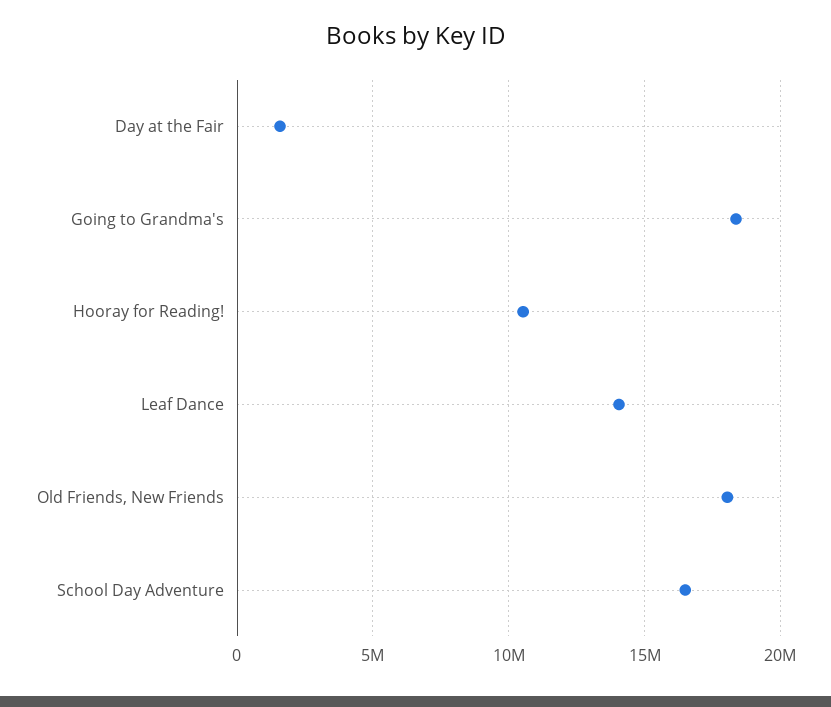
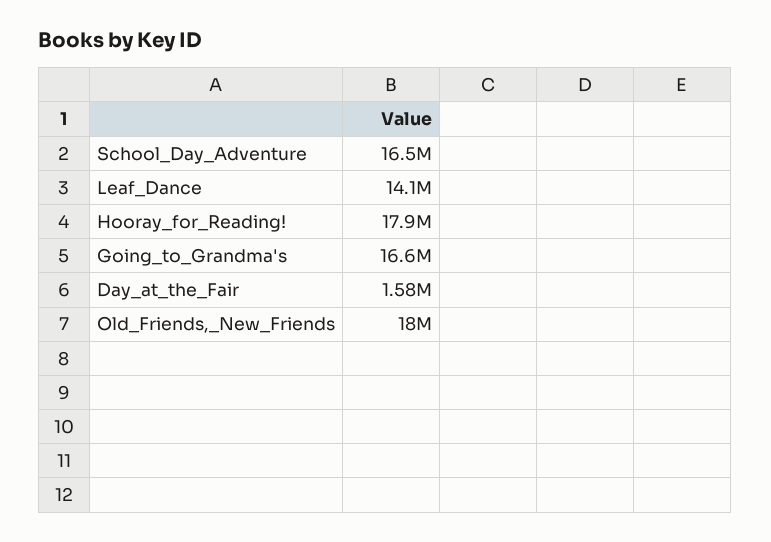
  {
    "Day at the Fair": 1580000,
-   "Going to Grandma's": 18500000,
+   "Going to Grandma's": 16600000,
-   "Hooray for Reading!": 10500000,
+   "Hooray for Reading!": 17900000,
    "Leaf Dance": 14100000,
    "Old Friends, New Friends": 18000000,
    "School Day Adventure": 16500000
  }

